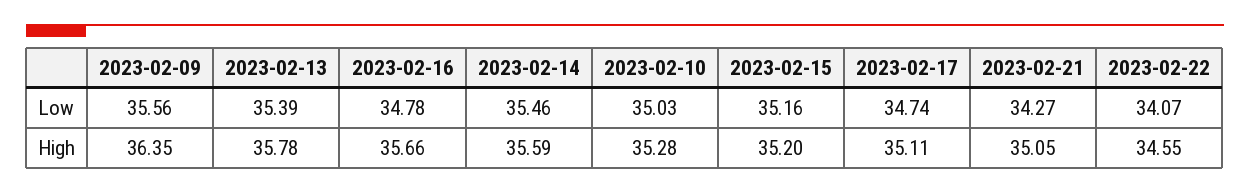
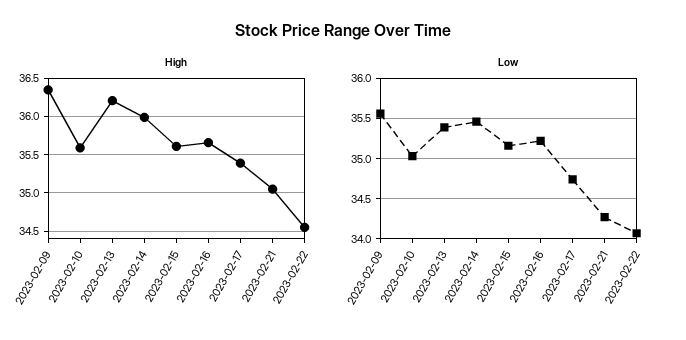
  {
    "Low": {
      "2023-02-09": 35.56,
      "2023-02-13": 35.39,
-     "2023-02-16": 34.78,
+     "2023-02-16": 35.2,
      "2023-02-14": 35.46,
      "2023-02-10": 35.03,
      "2023-02-15": 35.16,
      "2023-02-17": 34.74,
      "2023-02-21": 34.27,
      "2023-02-22": 34.07
    },
    "High": {
      "2023-02-09": 36.35,
-     "2023-02-13": 35.78,
+     "2023-02-13": 36.2,
      "2023-02-16": 35.66,
-     "2023-02-14": 35.59,
+     "2023-02-14": 36,
-     "2023-02-10": 35.28,
+     "2023-02-10": 35.6,
-     "2023-02-15": 35.2,
+     "2023-02-15": 35.6,
-     "2023-02-17": 35.11,
+     "2023-02-17": 35.4,
      "2023-02-21": 35.05,
      "2023-02-22": 34.55
    }
  }

